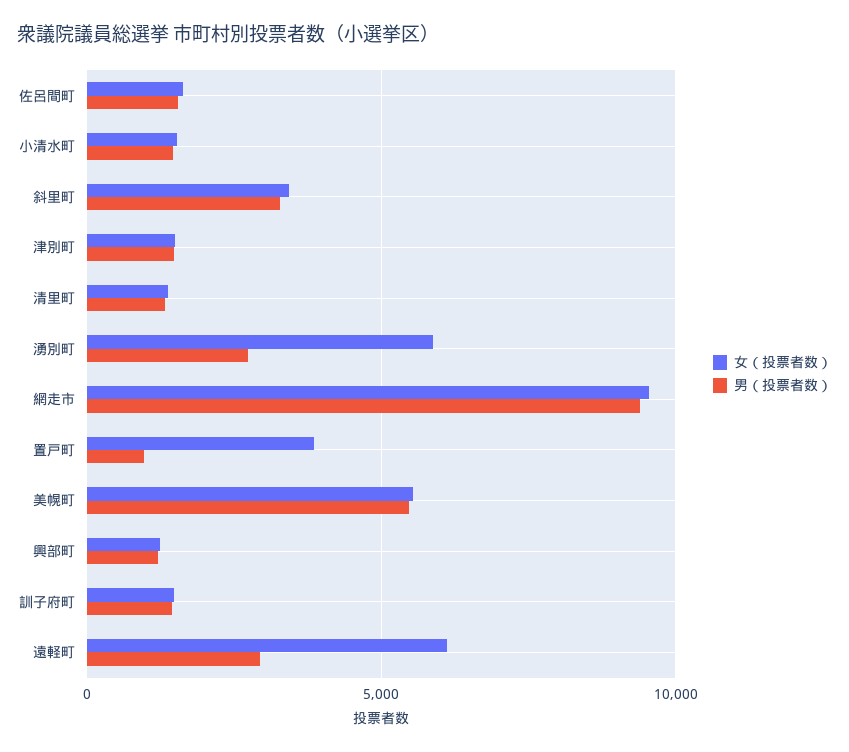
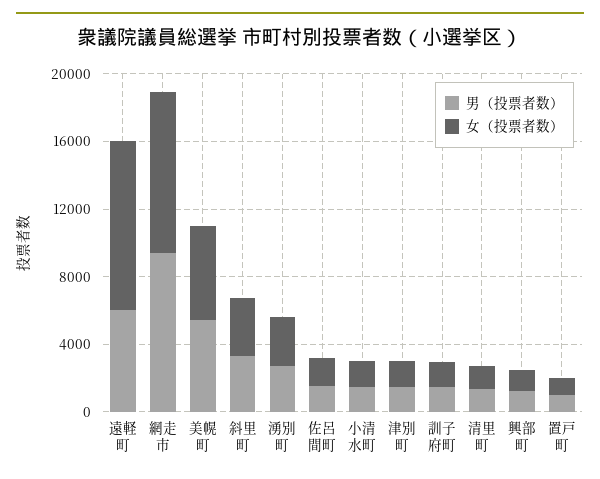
  {
    "女（投票者数）": {
      "佐呂間町": 1500,
      "小清水町": 1500,
      "斜里町": 3500,
      "津別町": 1500,
      "清里町": 1500,
-     "湧別町": 6000,
+     "湧別町": 3000,
      "網走市": 9500,
-     "置戸町": 4000,
+     "置戸町": 1000,
      "美幌町": 5500,
      "興部町": 1000,
      "訓子府町": 1500,
-     "遠軽町": 6000
+     "遠軽町": 10000
    },
    "男（投票者数）": {
      "佐呂間町": 1500,
      "小清水町": 1500,
      "斜里町": 3500,
      "津別町": 1500,
      "清里町": 1500,
      "湧別町": 2500,
      "網走市": 9500,
      "置戸町": 1000,
      "美幌町": 5500,
      "興部町": 1000,
      "訓子府町": 1500,
-     "遠軽町": 3000
+     "遠軽町": 6000
    }
  }

